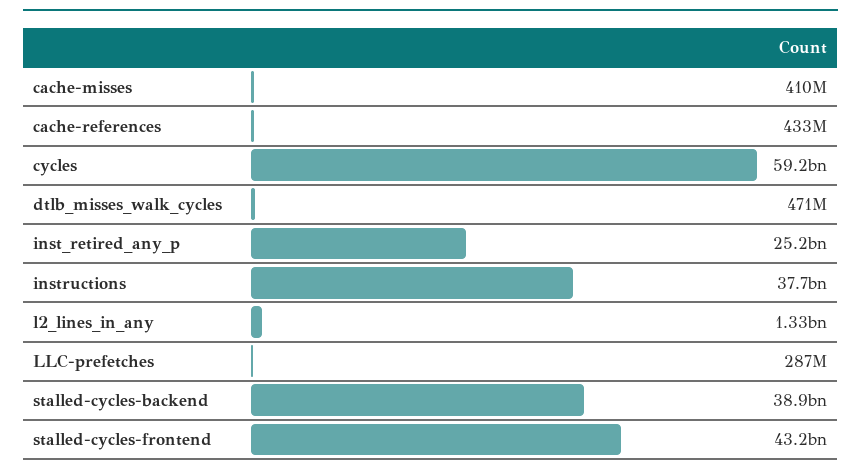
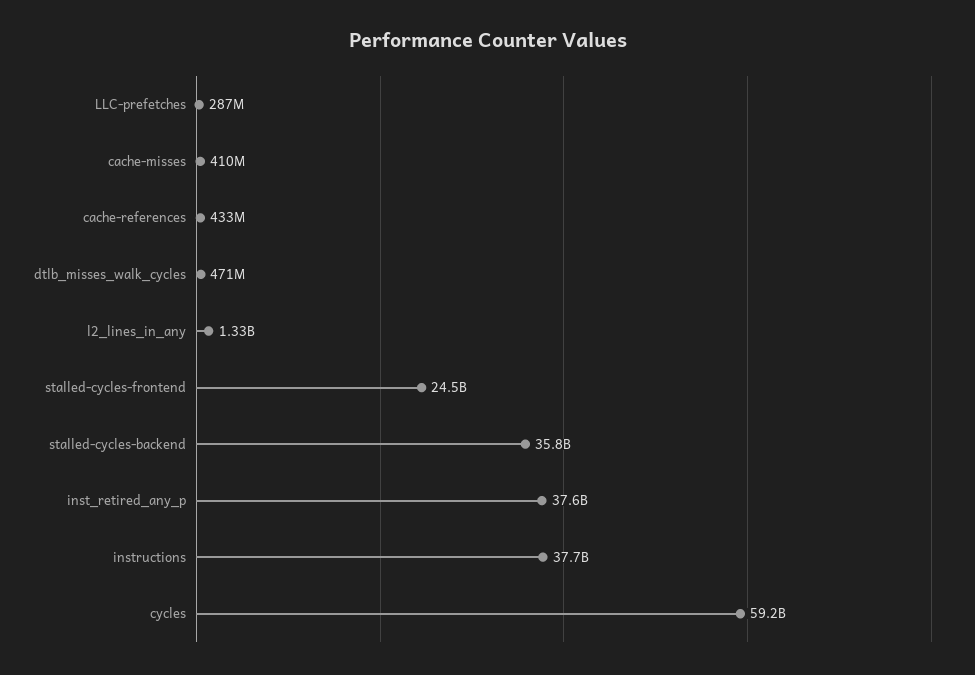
  {
    "cache-misses": 410000000,
    "cache-references": 433000000,
    "cycles": 59200000000,
    "dtlb_misses_walk_cycles": 471000000,
-   "inst_retired_any_p": 25200000000,
+   "inst_retired_any_p": 37600000000,
    "instructions": 37700000000,
    "l2_lines_in_any": 1330000000,
    "LLC-prefetches": 287000000,
-   "stalled-cycles-backend": 38900000000,
+   "stalled-cycles-backend": 35800000000,
-   "stalled-cycles-frontend": 43200000000
+   "stalled-cycles-frontend": 24500000000
  }

